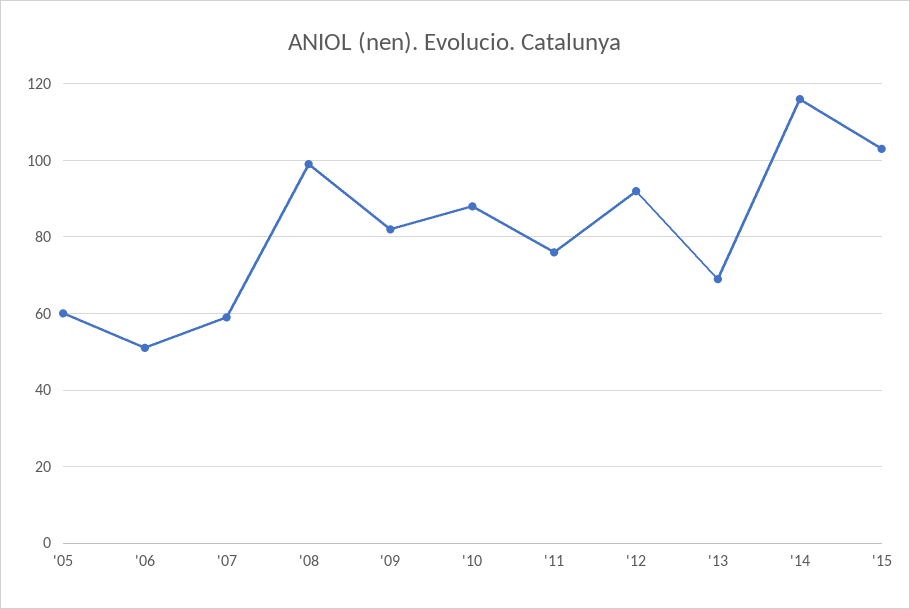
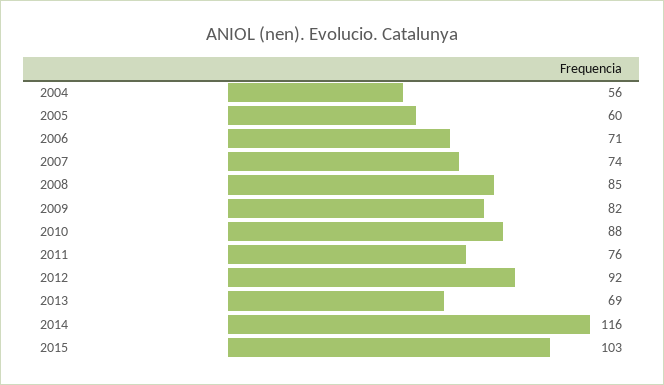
  {
    "'05": 60,
-   "'06": 50,
+   "'06": 71,
-   "'07": 60,
+   "'07": 74,
-   "'08": 100,
+   "'08": 85,
    "'09": 82,
    "'10": 88,
    "'11": 76,
    "'12": 92,
    "'13": 69,
    "'14": 116,
-   "'15": 103
+   "'15": 103,
+   "2004": 56
  }

